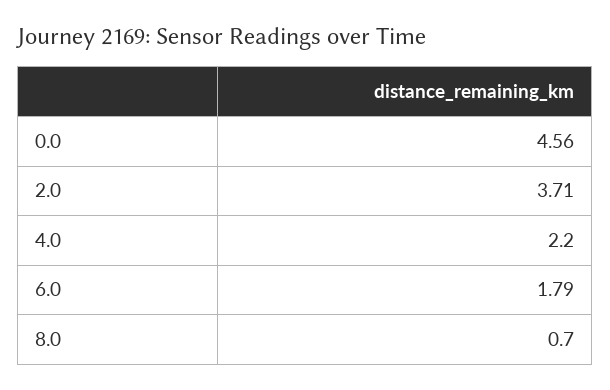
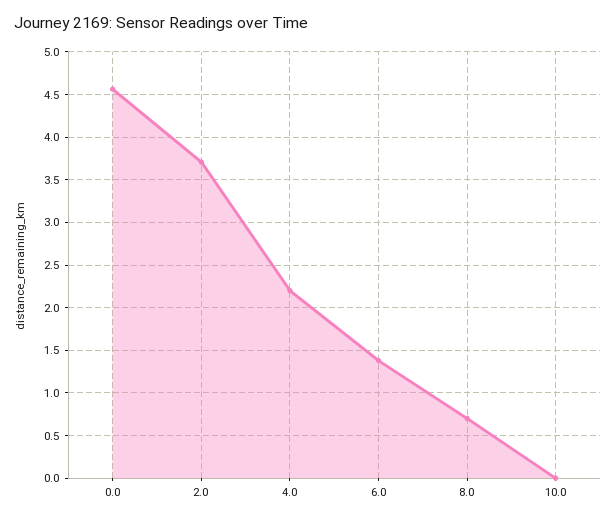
  {
    "0.0": 4.56,
    "2.0": 3.71,
    "4.0": 2.2,
-   "6.0": 1.79,
+   "6.0": 1.4,
-   "8.0": 0.7
+   "8.0": 0.7,
+   "10.0": 0
  }

